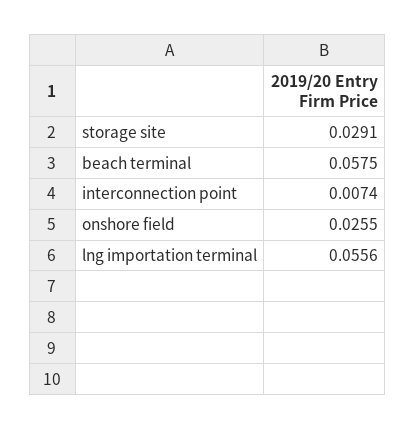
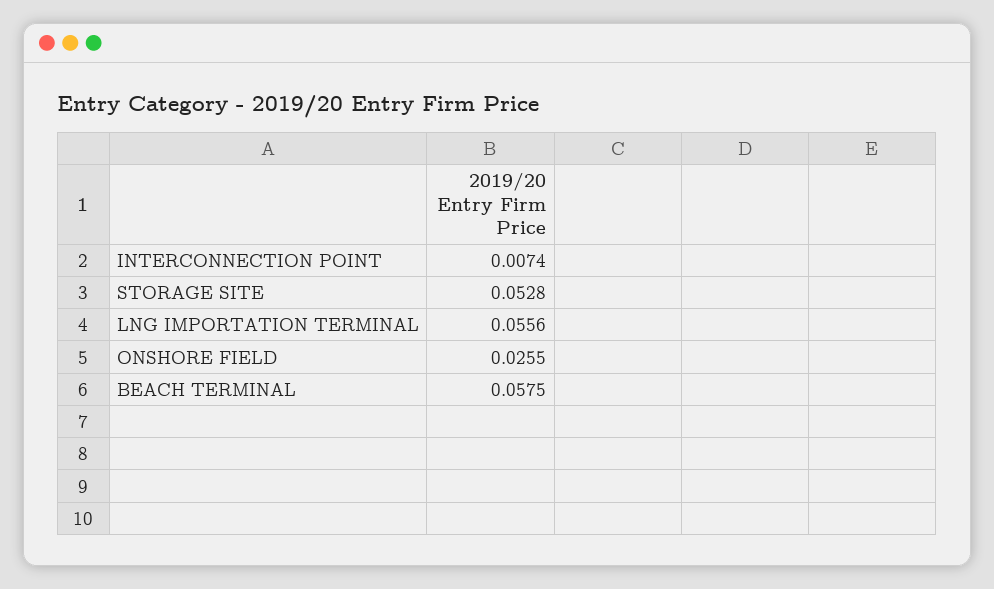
  {
-   "storage site": 0.0291,
+   "storage site": 0.0528,
    "beach terminal": 0.0575,
    "interconnection point": 0.0074,
    "onshore field": 0.0255,
    "lng importation terminal": 0.0556
  }

